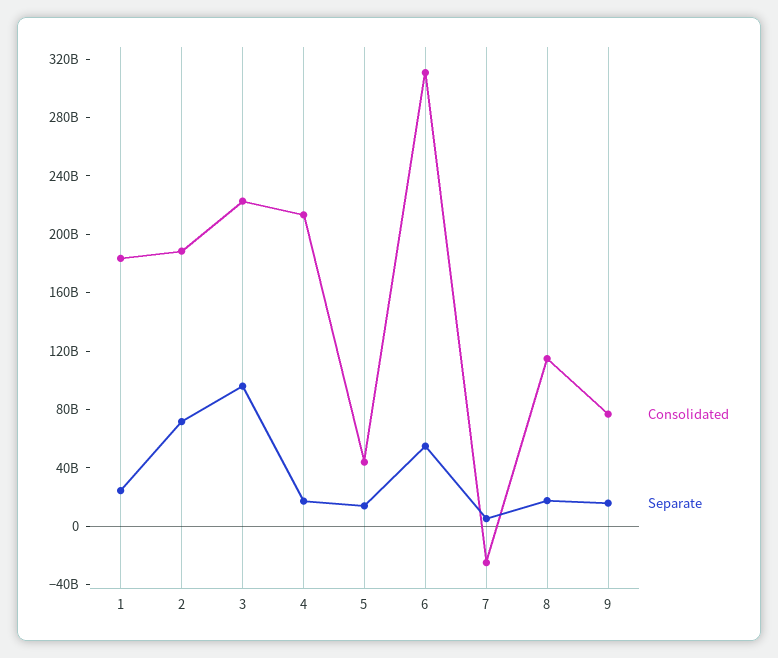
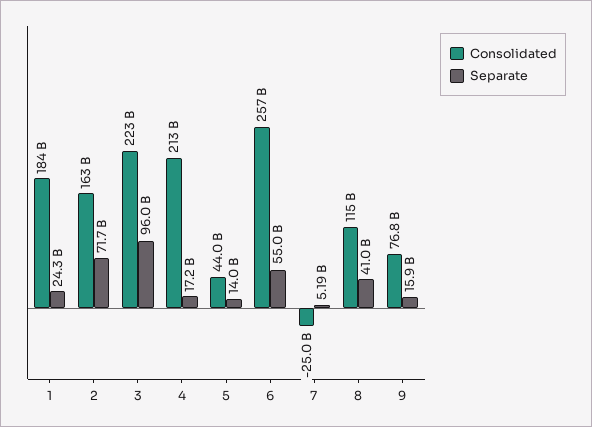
  {
    "Consolidated": {
      "1": 184000000000,
-     "2": 190000000000,
+     "2": 163000000000,
      "3": 223000000000,
      "4": 213000000000,
      "5": 44000000000,
-     "6": 310000000000,
+     "6": 257000000000,
      "7": -25000000000,
      "8": 115000000000,
      "9": 76800000000
    },
    "Separate": {
      "1": 24300000000,
      "2": 71700000000,
      "3": 96000000000,
      "4": 17200000000,
      "5": 14000000000,
      "6": 55000000000,
      "7": 5190000000,
-     "8": 20000000000,
+     "8": 41000000000,
      "9": 15900000000
    }
  }

